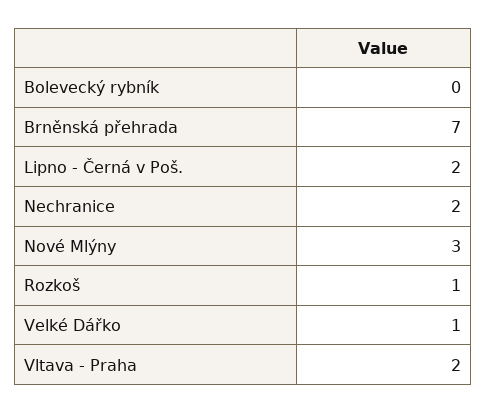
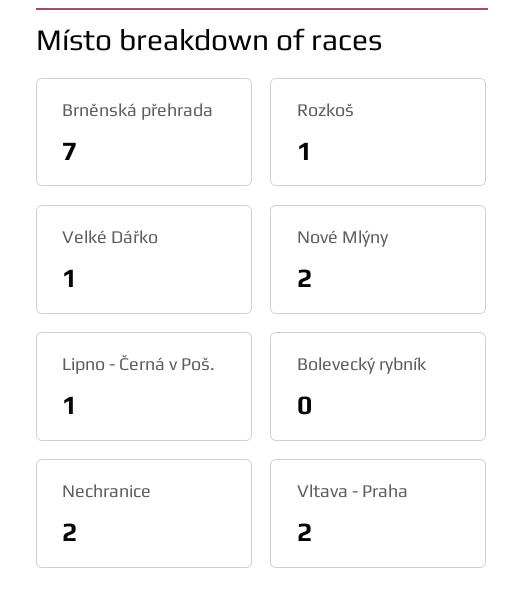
  {
    "Bolevecký rybník": 0,
    "Brněnská přehrada": 7,
-   "Lipno - Černá v Poš.": 2,
+   "Lipno - Černá v Poš.": 1,
    "Nechranice": 2,
-   "Nové Mlýny": 3,
+   "Nové Mlýny": 2,
    "Rozkoš": 1,
    "Velké Dářko": 1,
    "Vltava - Praha": 2
  }

